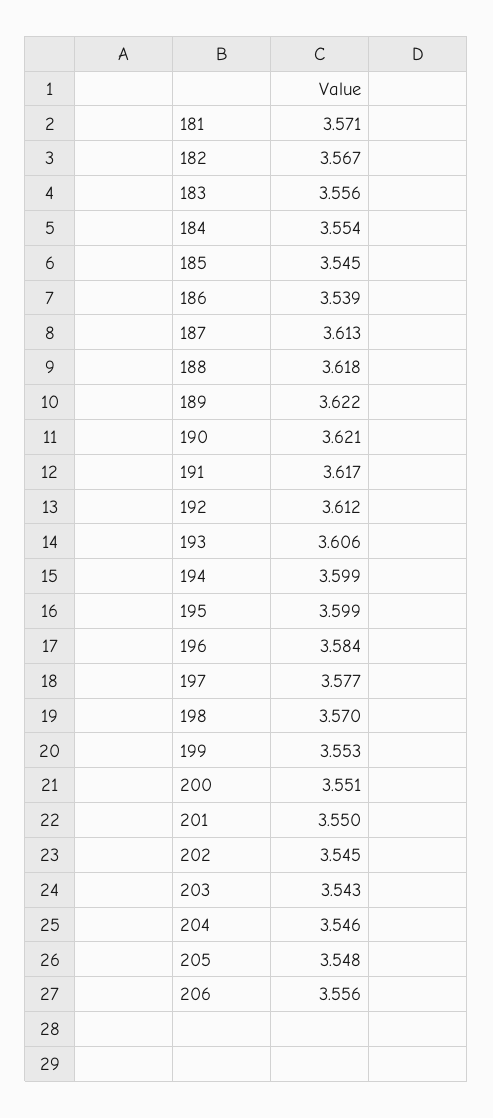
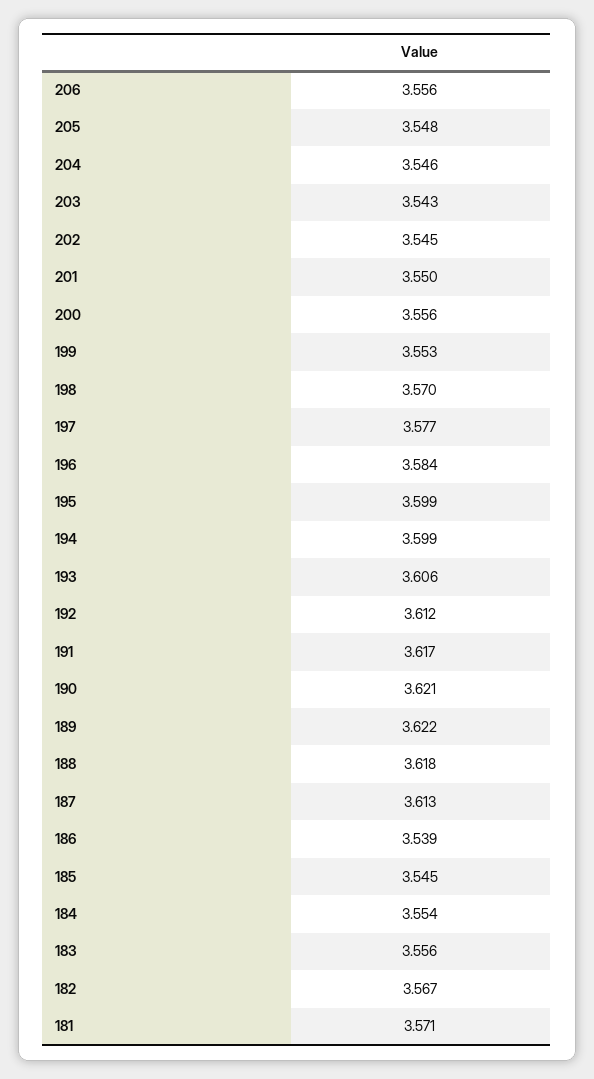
  {
    "181": 3.571,
    "182": 3.567,
    "183": 3.556,
    "184": 3.554,
    "185": 3.545,
    "186": 3.539,
    "187": 3.613,
    "188": 3.618,
    "189": 3.622,
    "190": 3.621,
    "191": 3.617,
    "192": 3.612,
    "193": 3.606,
    "194": 3.599,
    "195": 3.599,
    "196": 3.584,
    "197": 3.577,
    "198": 3.57,
    "199": 3.553,
-   "200": 3.551,
+   "200": 3.556,
    "201": 3.55,
    "202": 3.545,
    "203": 3.543,
    "204": 3.546,
    "205": 3.548,
    "206": 3.556
  }

